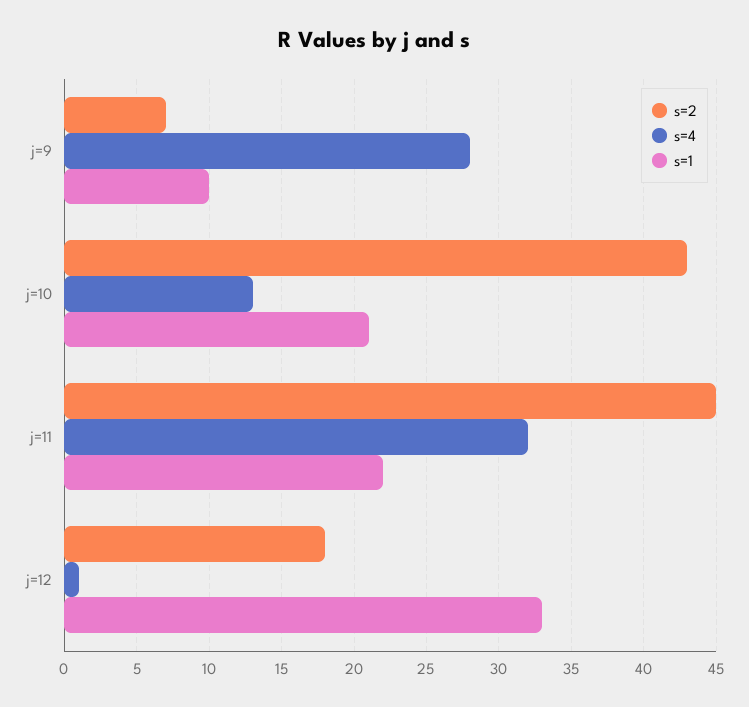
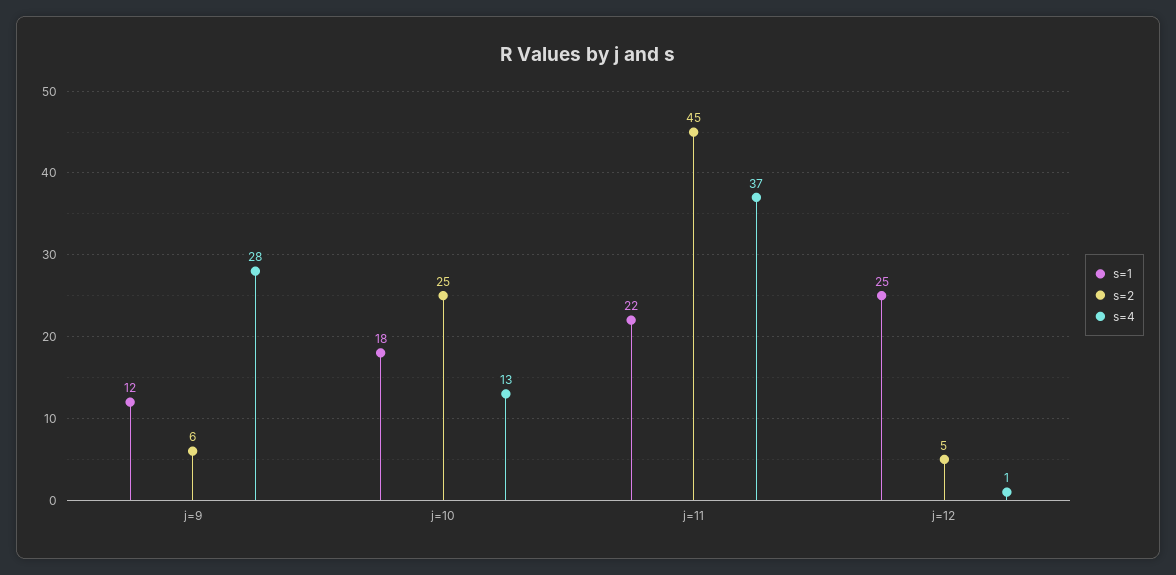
  {
    "s=2": {
-     "j=9": 7,
+     "j=9": 6,
-     "j=10": 43,
+     "j=10": 25,
      "j=11": 45,
-     "j=12": 18
+     "j=12": 5
    },
    "s=4": {
      "j=9": 28,
      "j=10": 13,
-     "j=11": 32,
+     "j=11": 37,
      "j=12": 1
    },
    "s=1": {
-     "j=9": 10,
+     "j=9": 12,
-     "j=10": 21,
+     "j=10": 18,
      "j=11": 22,
-     "j=12": 33
+     "j=12": 25
    }
  }

